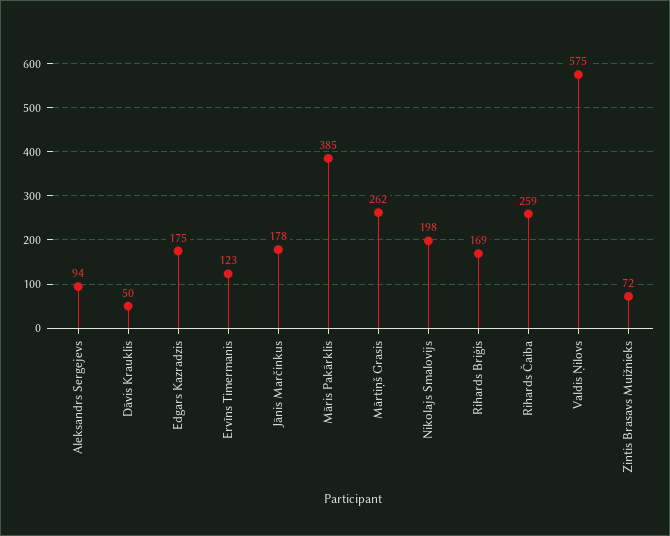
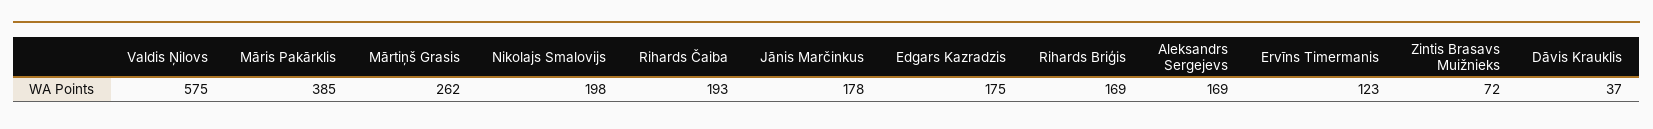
  {
-   "Aleksandrs Sergejevs": 94,
+   "Aleksandrs Sergejevs": 169,
-   "Dāvis Krauklis": 50,
+   "Dāvis Krauklis": 37,
    "Edgars Kazradzis": 175,
    "Ervīns Timermanis": 123,
    "Jānis Marčinkus": 178,
    "Māris Pakārklis": 385,
    "Mārtiņš Grasis": 262,
    "Nikolajs Smalovijs": 198,
    "Rihards Briģis": 169,
-   "Rihards Čaiba": 259,
+   "Rihards Čaiba": 193,
    "Valdis Ņilovs": 575,
    "Zintis Brasavs Muižnieks": 72
  }

